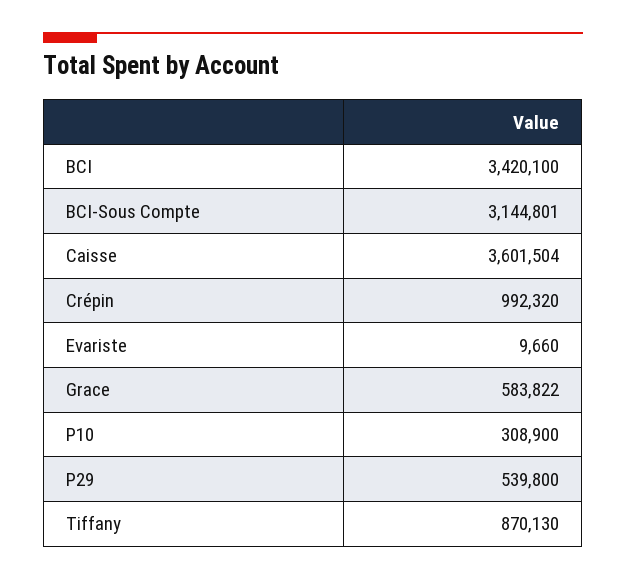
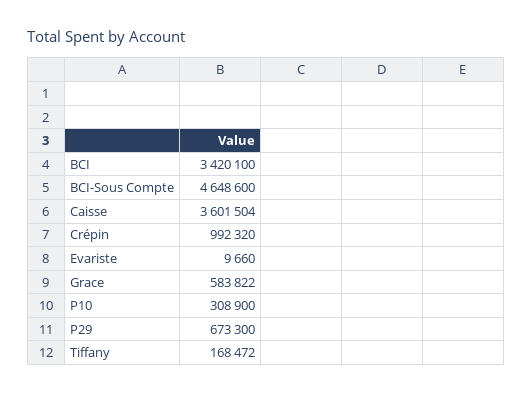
  {
    "BCI": 3420100,
-   "BCI-Sous Compte": 3144801,
+   "BCI-Sous Compte": 4648600,
    "Caisse": 3601504,
    "Crépin": 992320,
    "Evariste": 9660,
    "Grace": 583822,
    "P10": 308900,
-   "P29": 539800,
+   "P29": 673300,
-   "Tiffany": 870130
+   "Tiffany": 168472
  }

